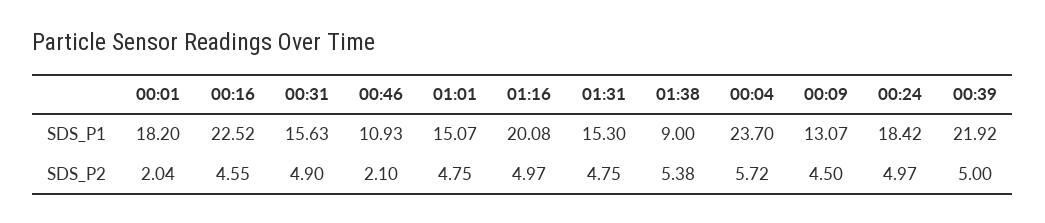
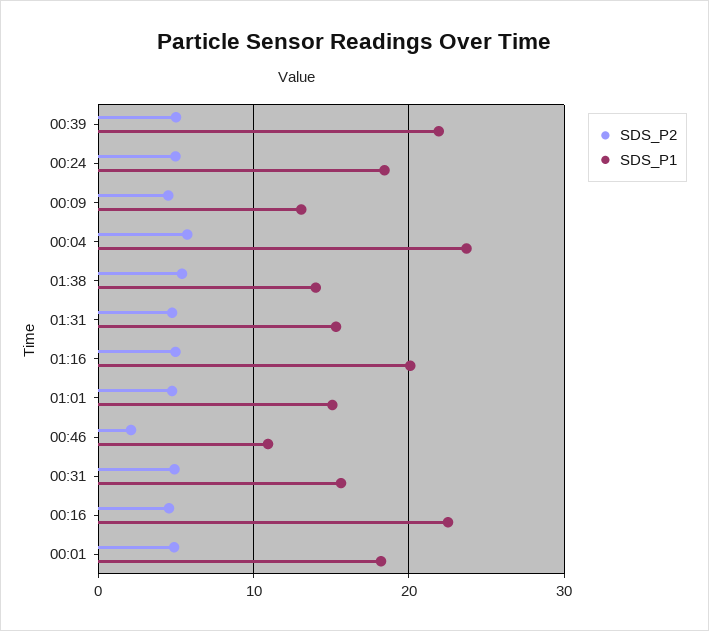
  {
    "SDS_P1": {
      "00:01": 18.2,
      "00:16": 22.52,
      "00:31": 15.63,
      "00:46": 10.93,
      "01:01": 15.07,
      "01:16": 20.08,
      "01:31": 15.3,
-     "01:38": 9,
+     "01:38": 14,
      "00:04": 23.7,
      "00:09": 13.07,
      "00:24": 18.42,
      "00:39": 21.92
    },
    "SDS_P2": {
-     "00:01": 2.04,
+     "00:01": 5,
      "00:16": 4.55,
      "00:31": 4.9,
      "00:46": 2.1,
      "01:01": 4.75,
      "01:16": 4.97,
      "01:31": 4.75,
      "01:38": 5.38,
      "00:04": 5.72,
      "00:09": 4.5,
      "00:24": 4.97,
      "00:39": 5
    }
  }

